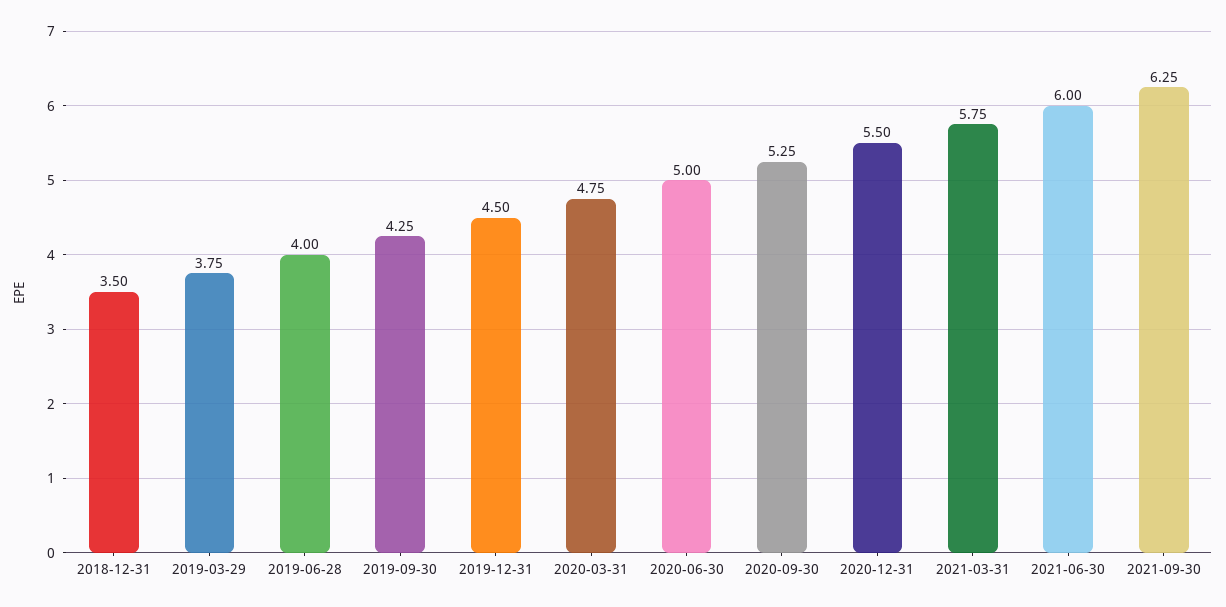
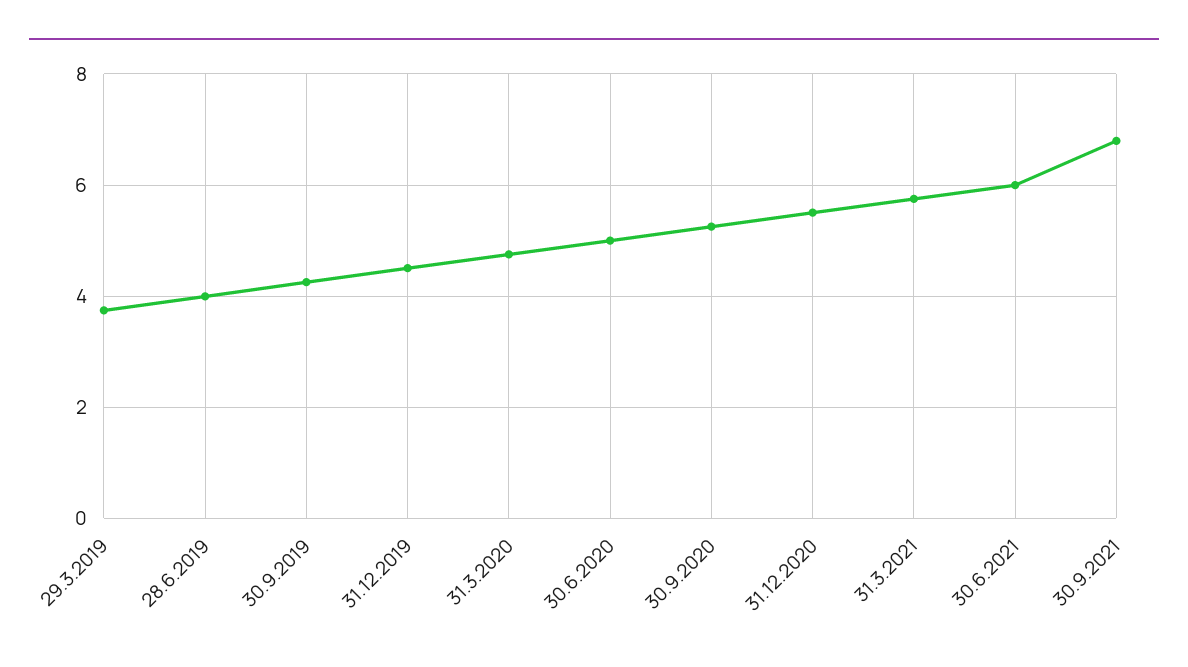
  {
-   "2018-12-31": 3.5,
    "2019-03-29": 3.75,
    "2019-06-28": 4,
    "2019-09-30": 4.25,
    "2019-12-31": 4.5,
    "2020-03-31": 4.75,
    "2020-06-30": 5,
    "2020-09-30": 5.25,
    "2020-12-31": 5.5,
    "2021-03-31": 5.75,
    "2021-06-30": 6,
-   "2021-09-30": 6.25
+   "2021-09-30": 6.8
  }

